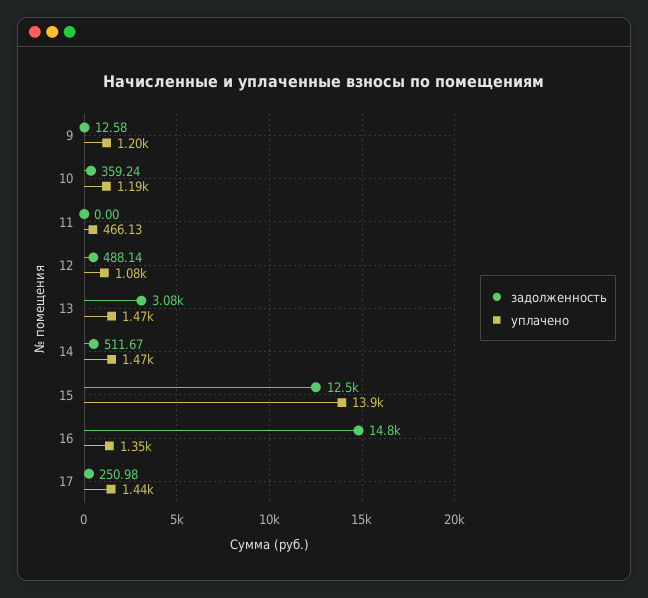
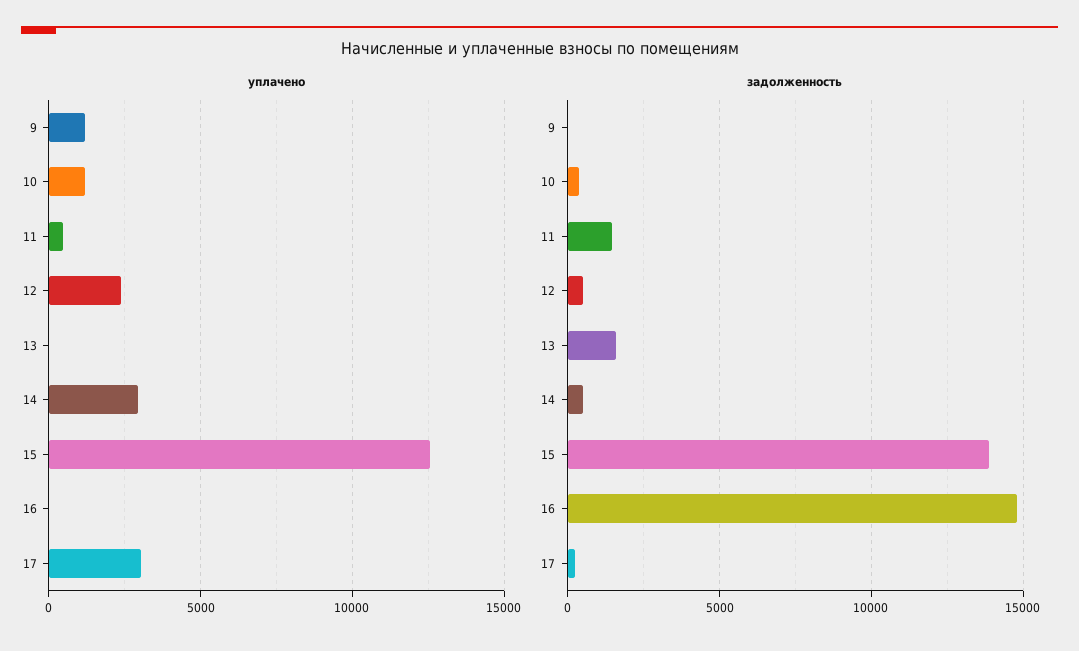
  {
    "задолженность": {
      "9": 12.58,
      "10": 359.24,
-     "11": 0,
+     "11": 1500,
      "12": 488.14,
-     "13": 3080,
+     "13": 1500,
      "14": 511.67,
-     "15": 12500,
+     "15": 14000,
      "16": 14800,
      "17": 250.98
    },
    "уплачено": {
      "9": 1200,
      "10": 1190,
      "11": 466.13,
-     "12": 1080,
+     "12": 2500,
-     "13": 1470,
+     "13": 0,
-     "14": 1470,
+     "14": 3000,
-     "15": 13900,
+     "15": 12500,
-     "16": 1350,
+     "16": 0,
-     "17": 1440
+     "17": 3000
    }
  }

